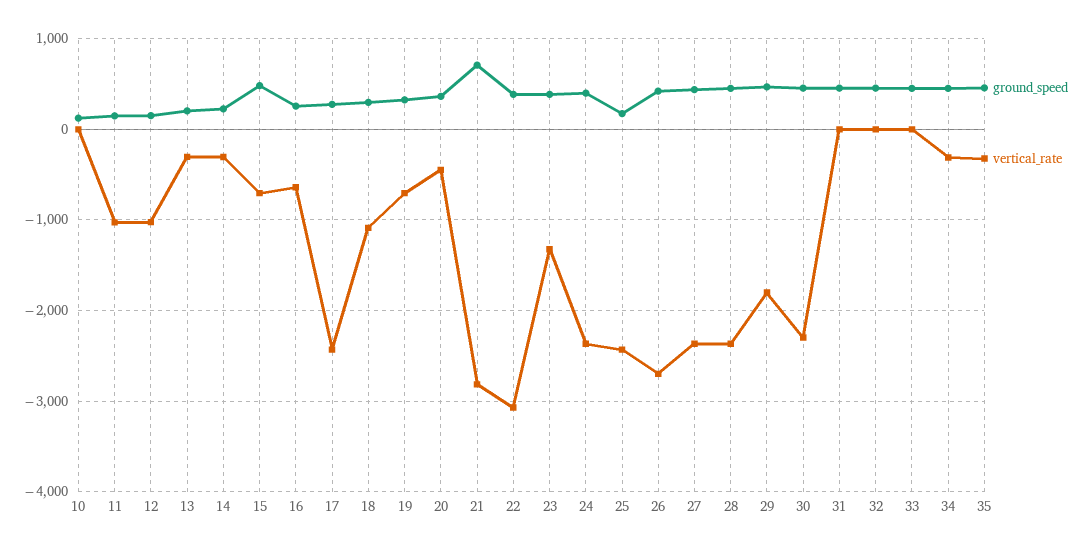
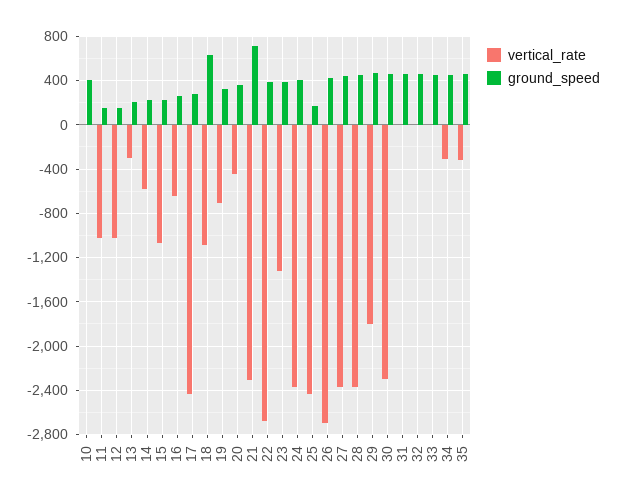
  {
    "ground_speed": {
-     "10": 100,
+     "10": 400,
      "11": 200,
      "12": 200,
      "13": 200,
      "14": 200,
-     "15": 500,
+     "15": 200,
      "16": 300,
      "17": 300,
-     "18": 300,
+     "18": 600,
      "19": 300,
      "20": 400,
      "21": 700,
      "22": 400,
      "23": 400,
      "24": 400,
      "25": 200,
      "26": 400,
      "27": 400,
      "28": 500,
      "29": 500,
      "30": 500,
      "31": 500,
      "32": 500,
      "33": 500,
      "34": 500,
      "35": 500
    },
    "vertical_rate": {
      "10": 0,
      "11": -1000,
      "12": -1000,
      "13": -300,
-     "14": -300,
+     "14": -600,
-     "15": -700,
+     "15": -1100,
      "16": -600,
      "17": -2400,
      "18": -1100,
      "19": -700,
      "20": -400,
-     "21": -2800,
+     "21": -2300,
-     "22": -3100,
+     "22": -2700,
      "23": -1300,
      "24": -2400,
      "25": -2400,
      "26": -2700,
      "27": -2400,
      "28": -2400,
      "29": -1800,
      "30": -2300,
      "31": 0,
      "32": 0,
      "33": 0,
      "34": -300,
      "35": -300
    }
  }

